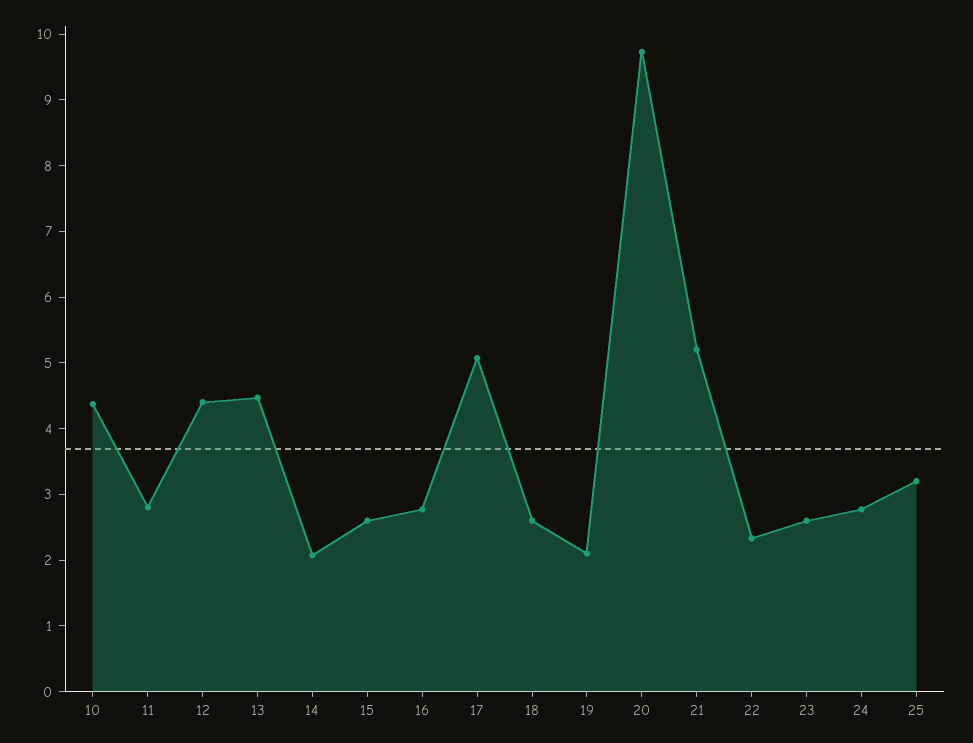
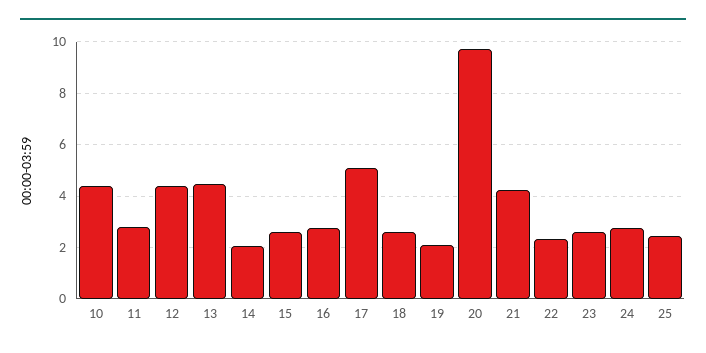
  {
    "10": 4.4,
    "11": 2.8,
    "12": 4.4,
    "13": 4.4,
    "14": 2,
    "15": 2.6,
    "16": 2.8,
    "17": 5,
    "18": 2.6,
    "19": 2.2,
    "20": 9.8,
-   "21": 5.2,
+   "21": 4.25,
    "22": 2.4,
    "23": 2.6,
    "24": 2.8,
-   "25": 3.2
+   "25": 2.5
  }

